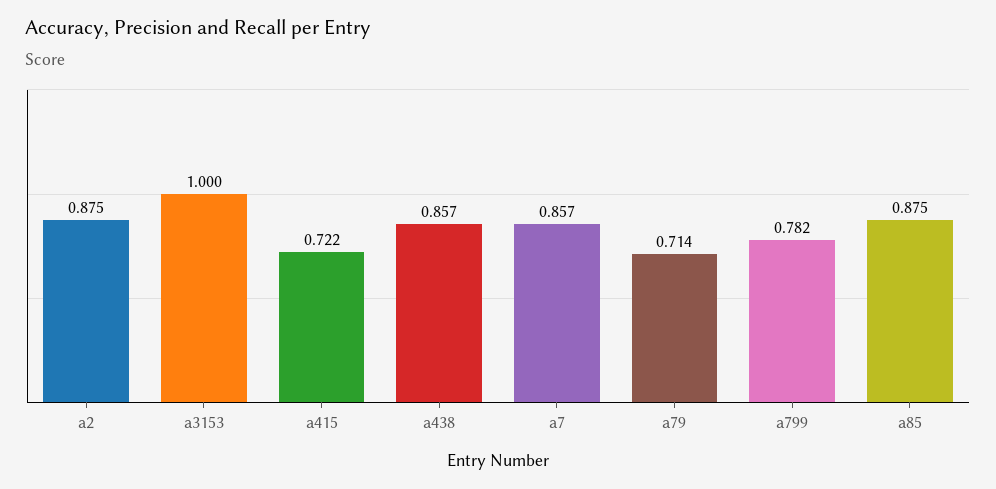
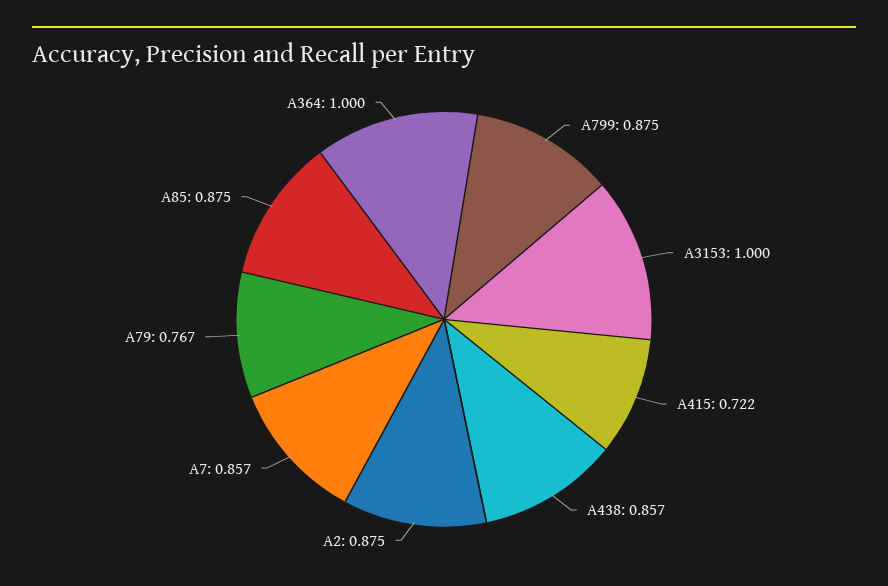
  {
    "a2": 0.875,
    "a3153": 1,
    "a415": 0.722,
    "a438": 0.857,
    "a7": 0.857,
-   "a79": 0.714,
+   "a79": 0.767,
-   "a799": 0.782,
+   "a799": 0.875,
-   "a85": 0.875
+   "a85": 0.875,
+   "A364": 1
  }

